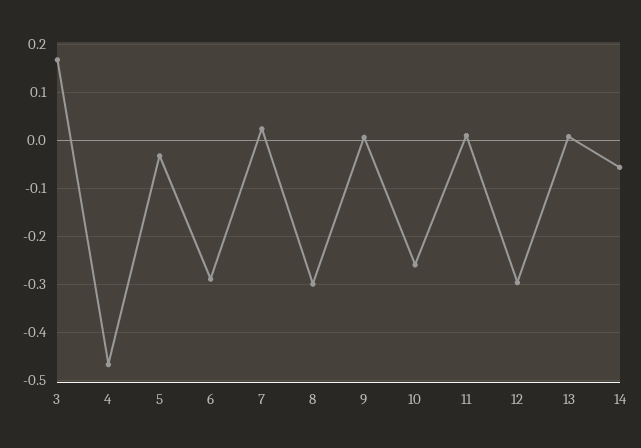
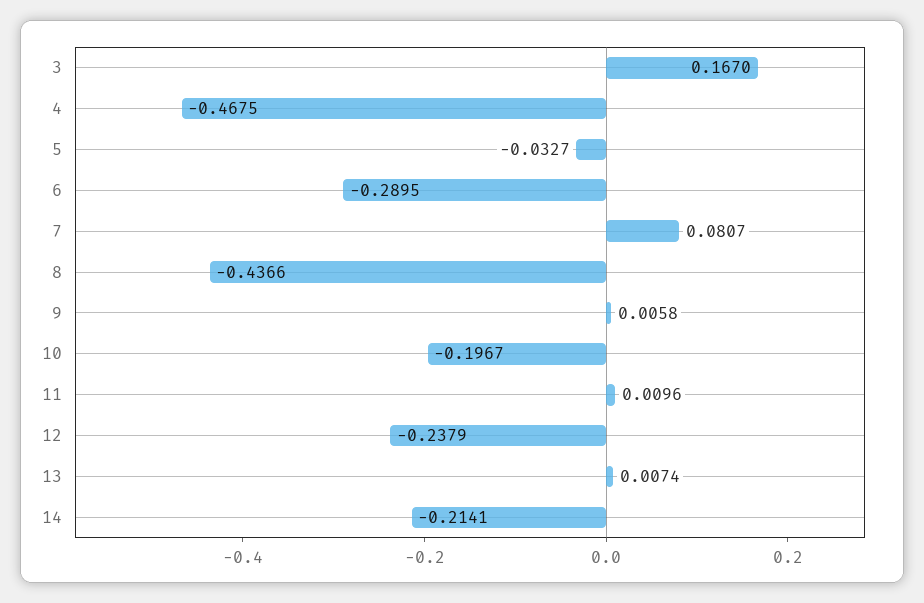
  {
    "3": 0.167,
    "4": -0.4675,
    "5": -0.0327,
    "6": -0.2895,
-   "7": 0.02,
+   "7": 0.0807,
-   "8": -0.3,
+   "8": -0.4366,
    "9": 0.0058,
-   "10": -0.26,
+   "10": -0.1967,
    "11": 0.0096,
-   "12": -0.3,
+   "12": -0.2379,
    "13": 0.0074,
-   "14": -0.06
+   "14": -0.2141
  }

